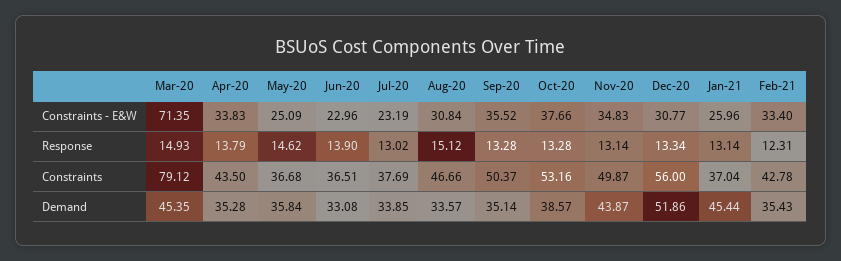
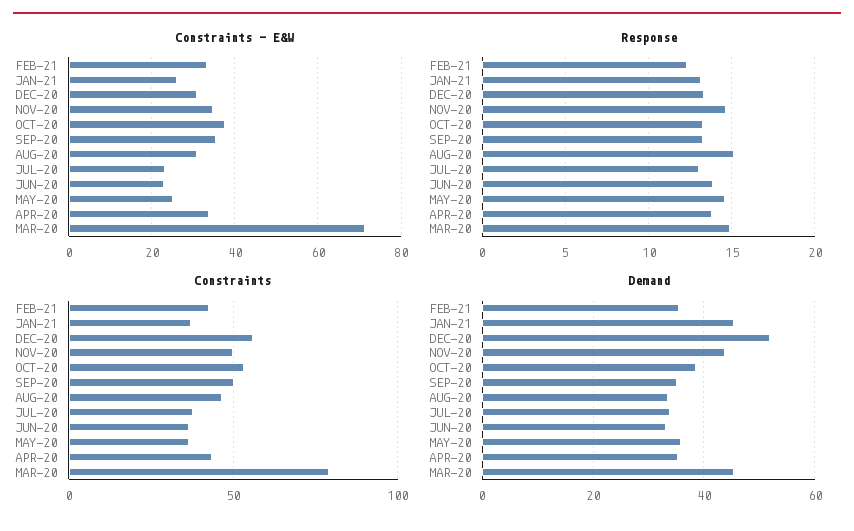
  {
    "Constraints - E&W": {
      "Mar-20": 71.35,
      "Apr-20": 33.83,
      "May-20": 25.09,
      "Jun-20": 22.96,
      "Jul-20": 23.19,
      "Aug-20": 30.84,
      "Sep-20": 35.52,
      "Oct-20": 37.66,
      "Nov-20": 34.83,
      "Dec-20": 30.77,
      "Jan-21": 25.96,
      "Feb-21": 33.4
    },
    "Response": {
      "Mar-20": 14.93,
      "Apr-20": 13.79,
      "May-20": 14.62,
      "Jun-20": 13.9,
      "Jul-20": 13.02,
      "Aug-20": 15.12,
      "Sep-20": 13.28,
      "Oct-20": 13.28,
-     "Nov-20": 13.14,
+     "Nov-20": 14.5,
      "Dec-20": 13.34,
      "Jan-21": 13.14,
      "Feb-21": 12.31
    },
    "Constraints": {
      "Mar-20": 79.12,
      "Apr-20": 43.5,
      "May-20": 36.68,
      "Jun-20": 36.51,
      "Jul-20": 37.69,
      "Aug-20": 46.66,
      "Sep-20": 50.37,
      "Oct-20": 53.16,
      "Nov-20": 49.87,
      "Dec-20": 56,
      "Jan-21": 37.04,
      "Feb-21": 42.78
    },
    "Demand": {
      "Mar-20": 45.35,
      "Apr-20": 35.28,
      "May-20": 35.84,
      "Jun-20": 33.08,
      "Jul-20": 33.85,
      "Aug-20": 33.57,
      "Sep-20": 35.14,
      "Oct-20": 38.57,
      "Nov-20": 43.87,
      "Dec-20": 51.86,
      "Jan-21": 45.44,
      "Feb-21": 35.43
    }
  }

